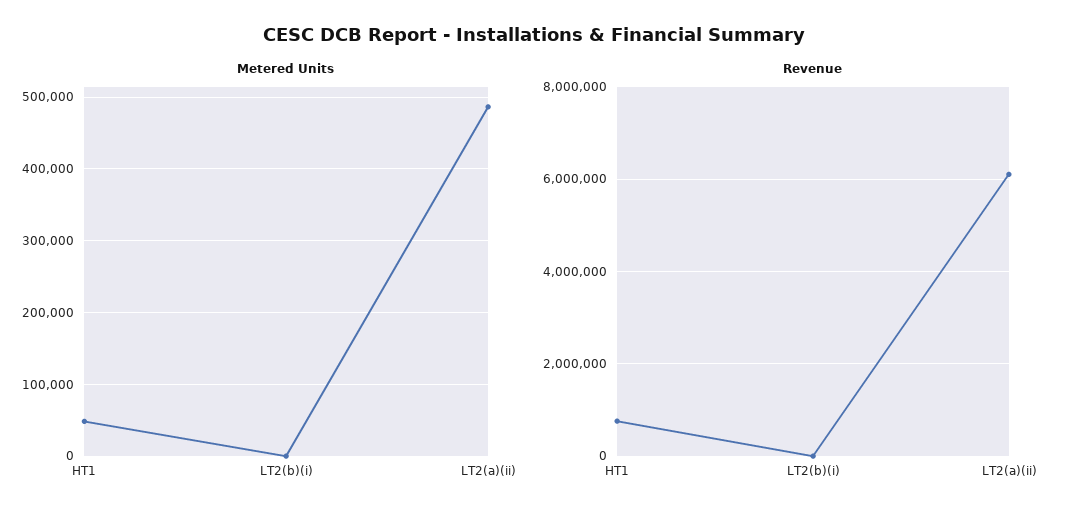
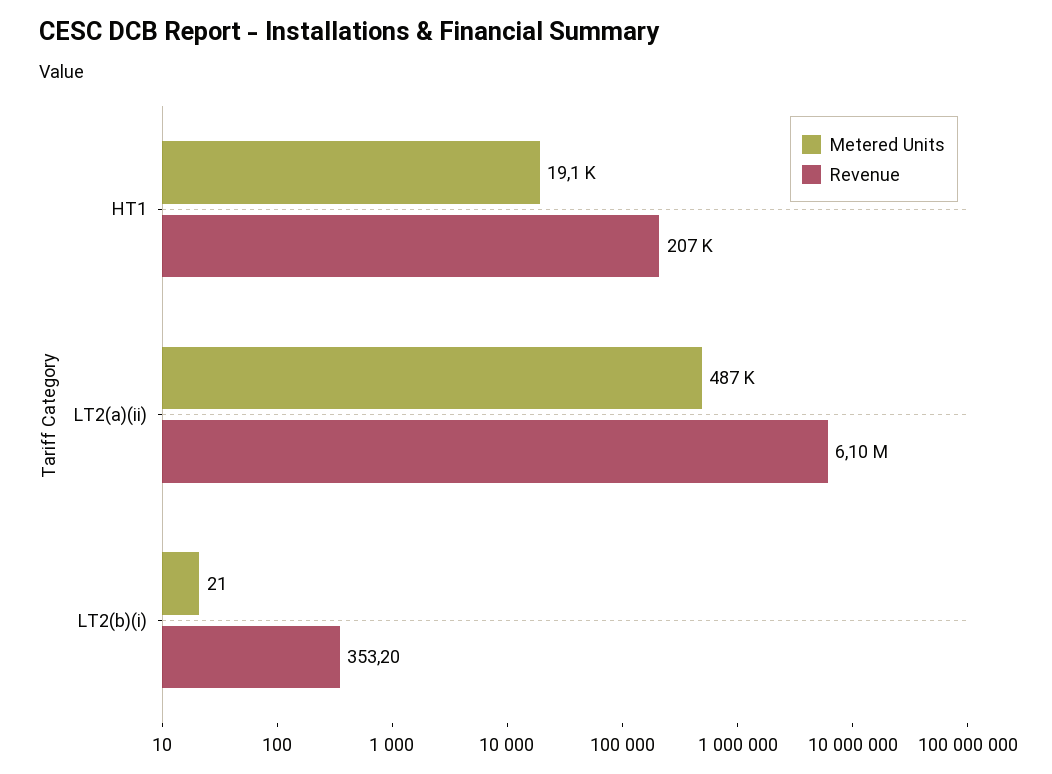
  {
    "Metered Units": {
-     "HT1": 50000,
+     "HT1": 19100,
      "LT2(b)(i)": 21,
      "LT2(a)(ii)": 487000
    },
    "Revenue": {
-     "HT1": 800000,
+     "HT1": 207000,
      "LT2(b)(i)": 353.2,
      "LT2(a)(ii)": 6100000
    }
  }

